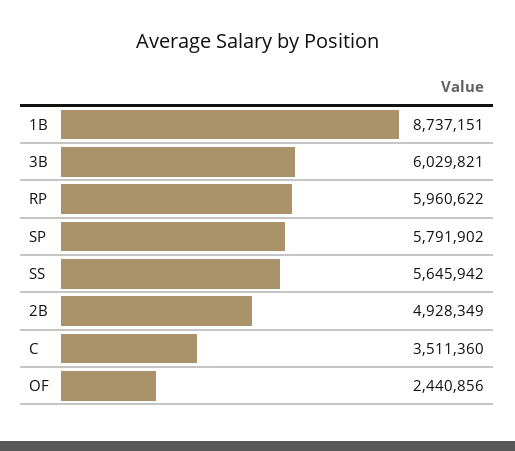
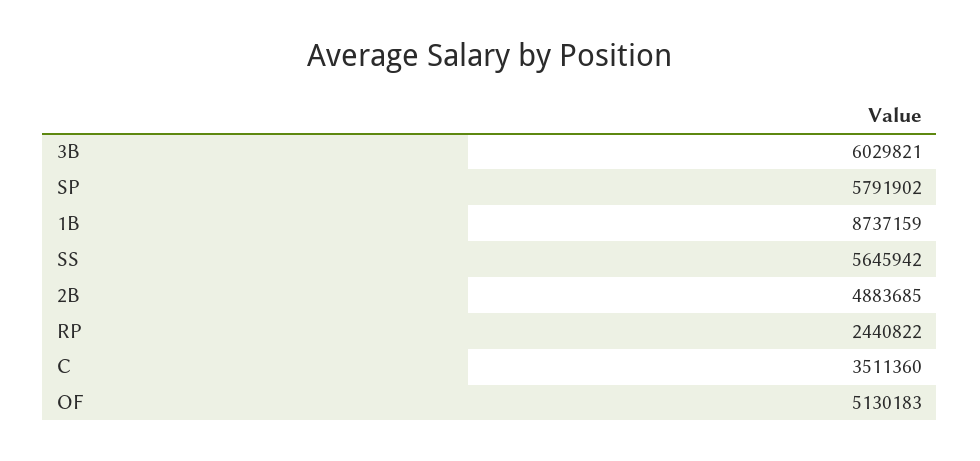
  {
-   "1B": 8737151,
+   "1B": 8737159,
    "3B": 6029821,
-   "RP": 5960622,
+   "RP": 2440822,
    "SP": 5791902,
    "SS": 5645942,
-   "2B": 4928349,
+   "2B": 4883685,
    "C": 3511360,
-   "OF": 2440856
+   "OF": 5130183
  }

